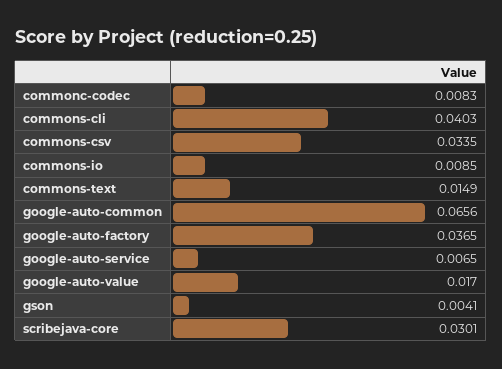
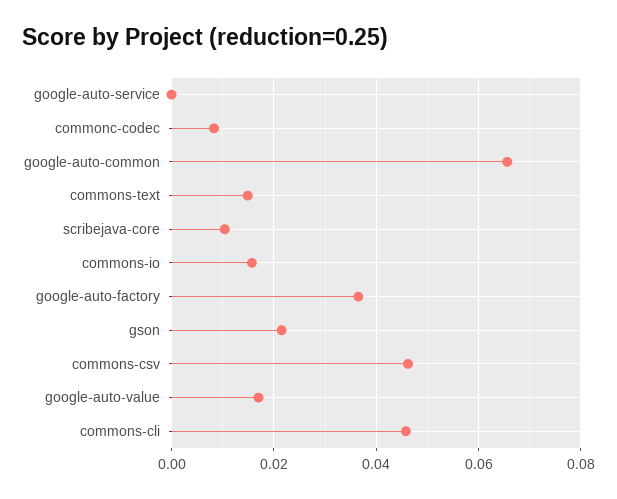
  {
    "commonc-codec": 0.0083,
-   "commons-cli": 0.0403,
+   "commons-cli": 0.046,
-   "commons-csv": 0.0335,
+   "commons-csv": 0.046,
-   "commons-io": 0.0085,
+   "commons-io": 0.016,
    "commons-text": 0.0149,
    "google-auto-common": 0.0656,
    "google-auto-factory": 0.0365,
-   "google-auto-service": 0.0065,
+   "google-auto-service": 0,
    "google-auto-value": 0.017,
-   "gson": 0.0041,
+   "gson": 0.022,
-   "scribejava-core": 0.0301
+   "scribejava-core": 0.01
  }

